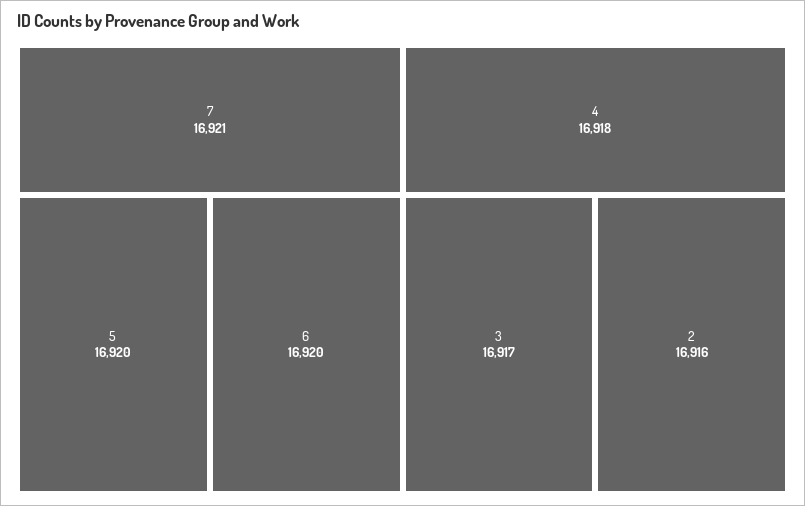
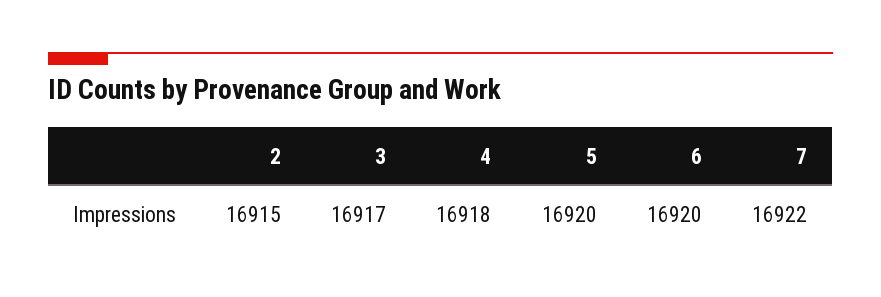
  {
-   "7": 16921,
+   "7": 16922,
    "5": 16920,
    "6": 16920,
    "4": 16918,
    "3": 16917,
-   "2": 16916
+   "2": 16915
  }

